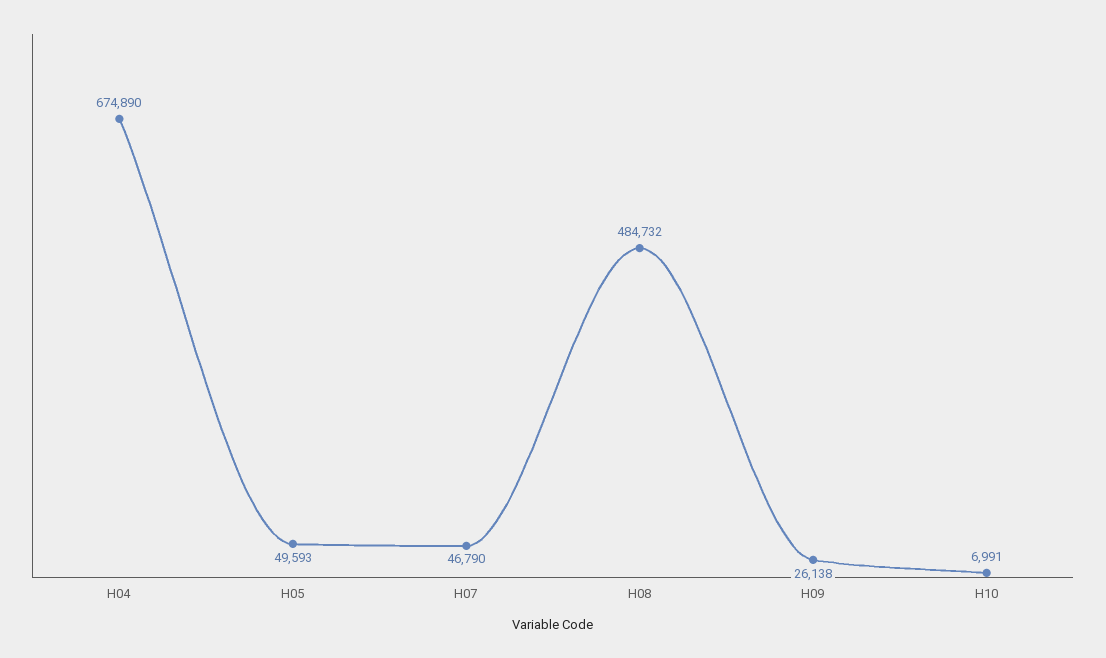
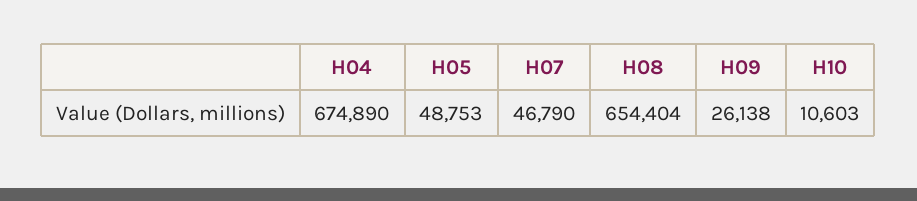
  {
    "H04": 674890,
-   "H05": 49593,
+   "H05": 48753,
    "H07": 46790,
-   "H08": 484732,
+   "H08": 654404,
    "H09": 26138,
-   "H10": 6991
+   "H10": 10603
  }

